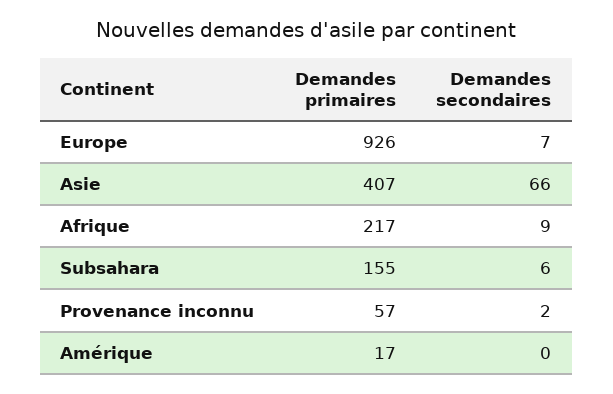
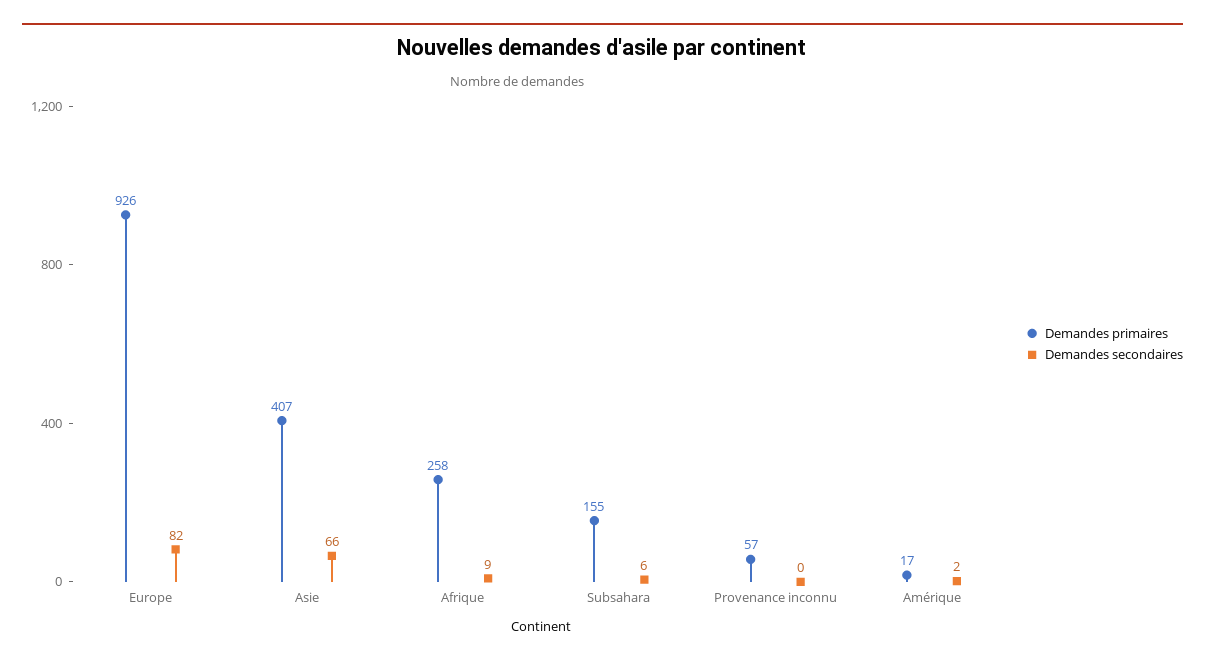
  {
    "Demandes primaires": {
      "Europe": 926,
      "Asie": 407,
-     "Afrique": 217,
+     "Afrique": 258,
      "Subsahara": 155,
      "Provenance inconnu": 57,
      "Amérique": 17
    },
    "Demandes secondaires": {
-     "Europe": 7,
+     "Europe": 82,
      "Asie": 66,
      "Afrique": 9,
      "Subsahara": 6,
-     "Provenance inconnu": 2,
+     "Provenance inconnu": 0,
-     "Amérique": 0
+     "Amérique": 2
    }
  }

